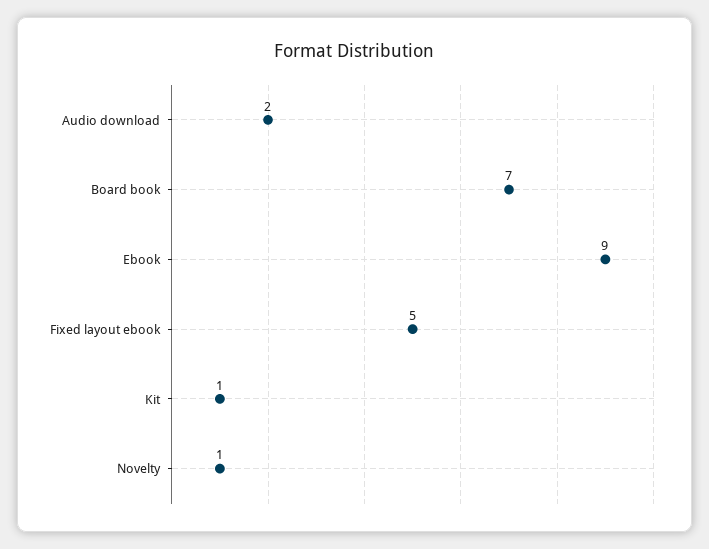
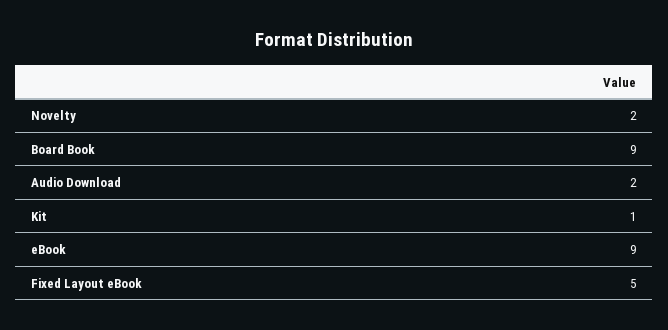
  {
    "Audio download": 2,
-   "Board book": 7,
+   "Board book": 9,
    "Ebook": 9,
    "Fixed layout ebook": 5,
    "Kit": 1,
-   "Novelty": 1
+   "Novelty": 2
  }

